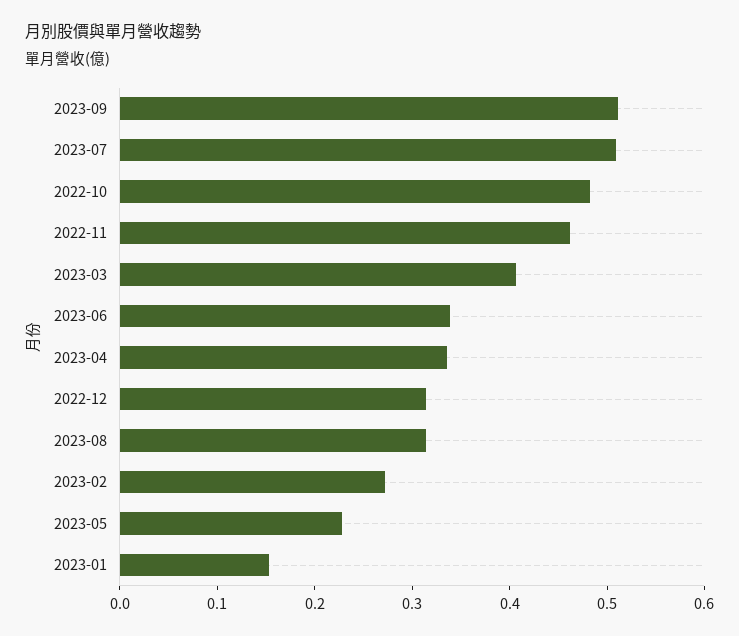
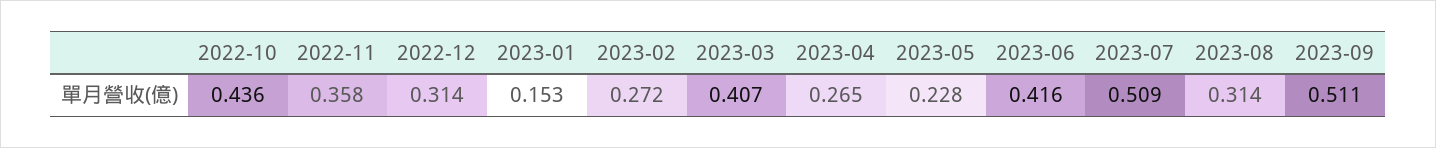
  {
    "2023-09": 0.511,
    "2023-07": 0.509,
-   "2022-10": 0.48,
+   "2022-10": 0.436,
-   "2022-11": 0.46,
+   "2022-11": 0.358,
    "2023-03": 0.407,
-   "2023-06": 0.34,
+   "2023-06": 0.416,
-   "2023-04": 0.34,
+   "2023-04": 0.265,
    "2022-12": 0.314,
    "2023-08": 0.314,
    "2023-02": 0.272,
    "2023-05": 0.228,
    "2023-01": 0.153
  }

